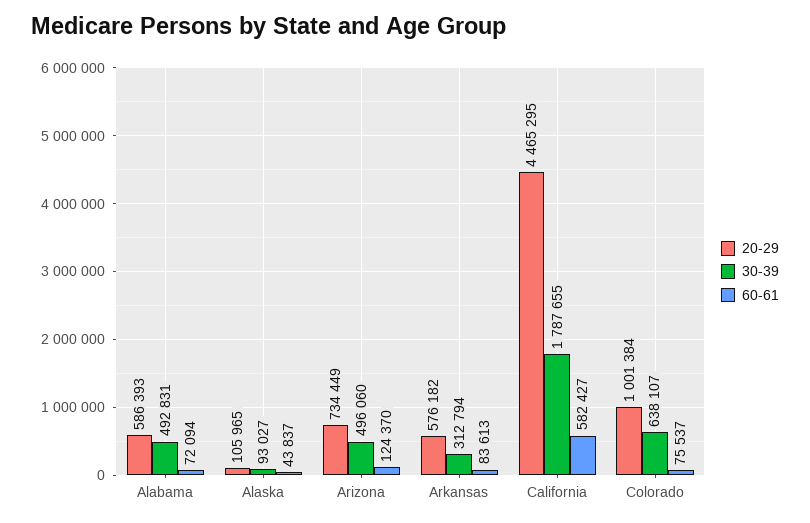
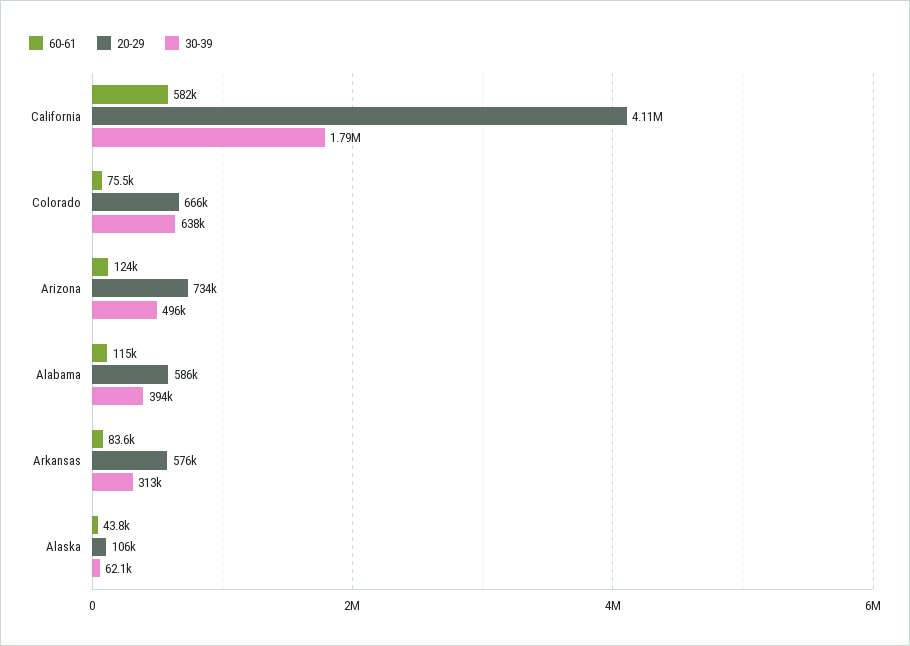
  {
    "20-29": {
      "Alabama": 586393,
      "Alaska": 105965,
      "Arizona": 734449,
      "Arkansas": 576182,
-     "California": 4465295,
+     "California": 4110000,
-     "Colorado": 1001384
+     "Colorado": 666000
    },
    "30-39": {
-     "Alabama": 492831,
+     "Alabama": 394000,
-     "Alaska": 93027,
+     "Alaska": 62100,
      "Arizona": 496060,
      "Arkansas": 312794,
      "California": 1787655,
      "Colorado": 638107
    },
    "60-61": {
-     "Alabama": 72094,
+     "Alabama": 115000,
      "Alaska": 43837,
      "Arizona": 124370,
      "Arkansas": 83613,
      "California": 582427,
      "Colorado": 75537
    }
  }

